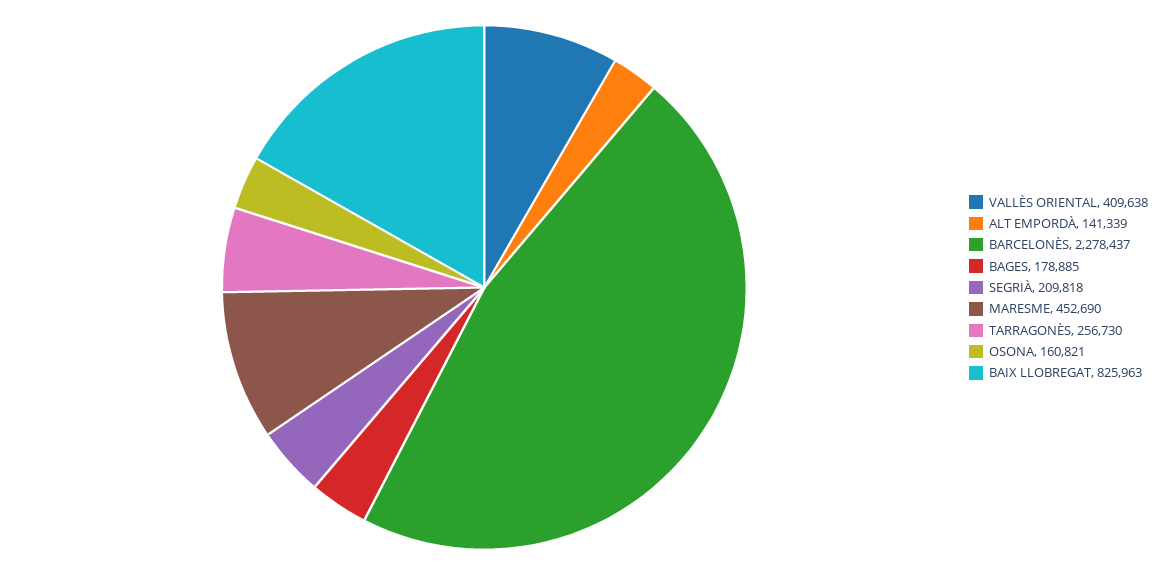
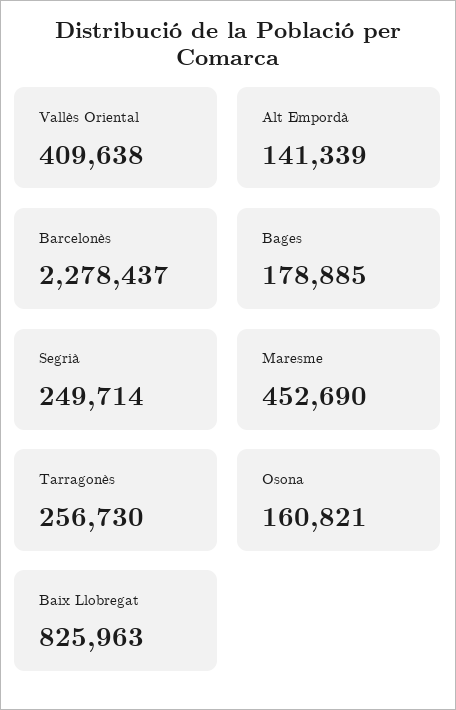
  {
    "VALLÈS ORIENTAL": 409638,
    "ALT EMPORDÀ": 141339,
    "BARCELONÈS": 2278437,
    "BAGES": 178885,
-   "SEGRIÀ": 209818,
+   "SEGRIÀ": 249714,
    "MARESME": 452690,
    "TARRAGONÈS": 256730,
    "OSONA": 160821,
    "BAIX LLOBREGAT": 825963
  }

